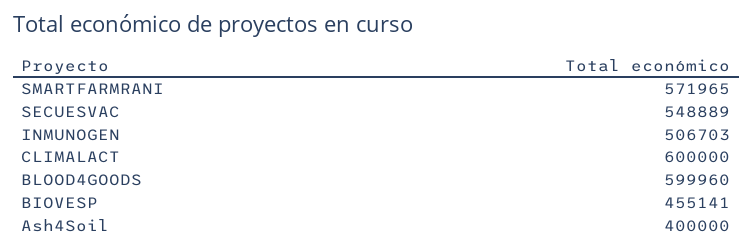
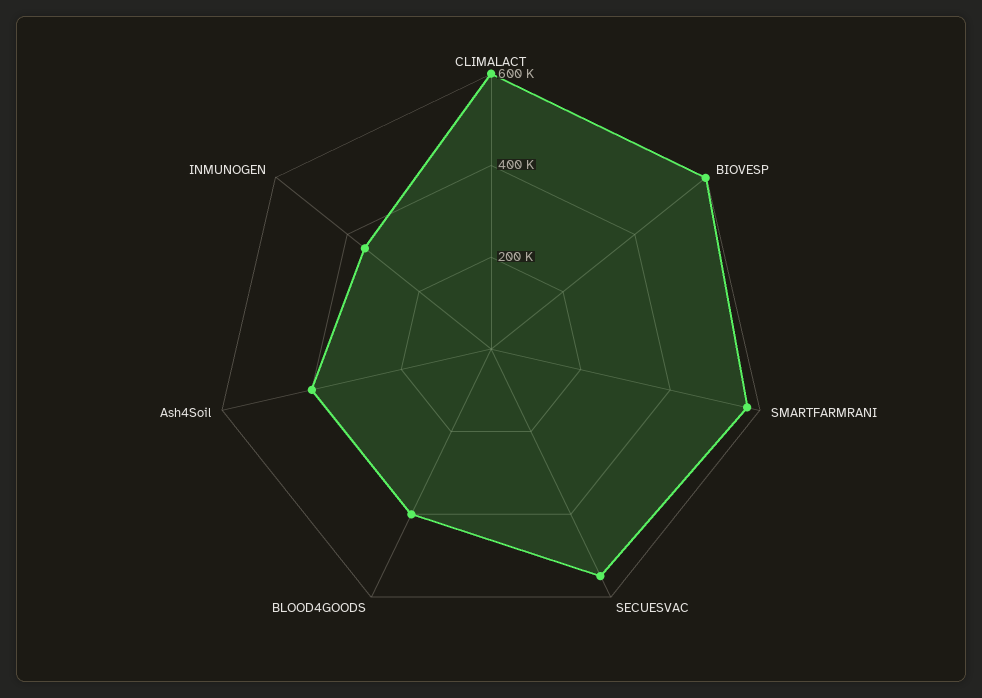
  {
    "SMARTFARMRANI": 571965,
    "SECUESVAC": 548889,
-   "INMUNOGEN": 506703,
+   "INMUNOGEN": 350000,
    "CLIMALACT": 600000,
-   "BLOOD4GOODS": 599960,
+   "BLOOD4GOODS": 400000,
-   "BIOVESP": 455141,
+   "BIOVESP": 600000,
    "Ash4Soil": 400000
  }

